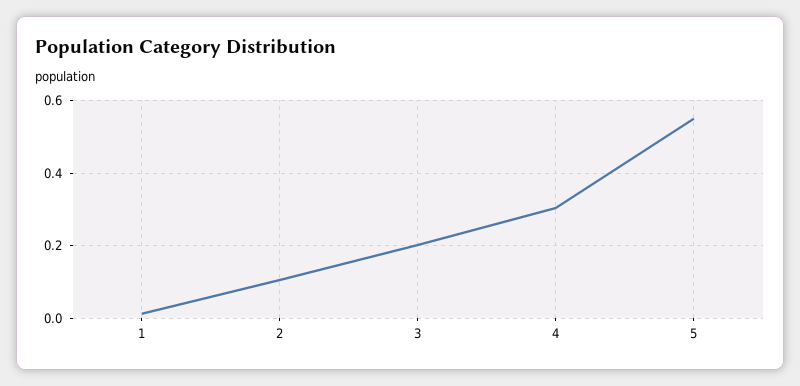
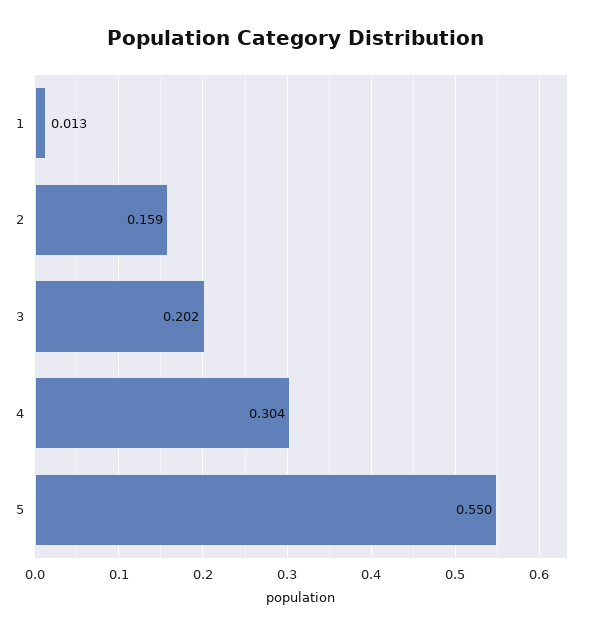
  {
    "1": 0.013,
-   "2": 0.1,
+   "2": 0.159,
    "3": 0.202,
    "4": 0.304,
    "5": 0.55
  }

